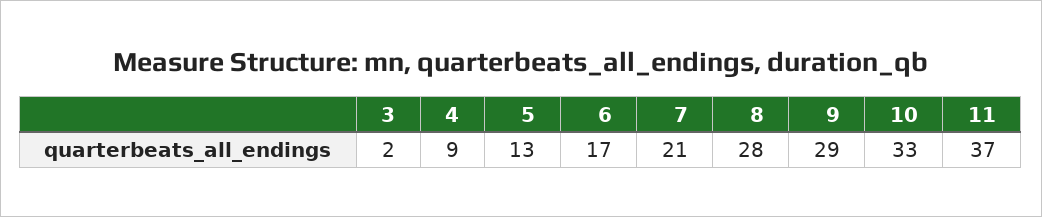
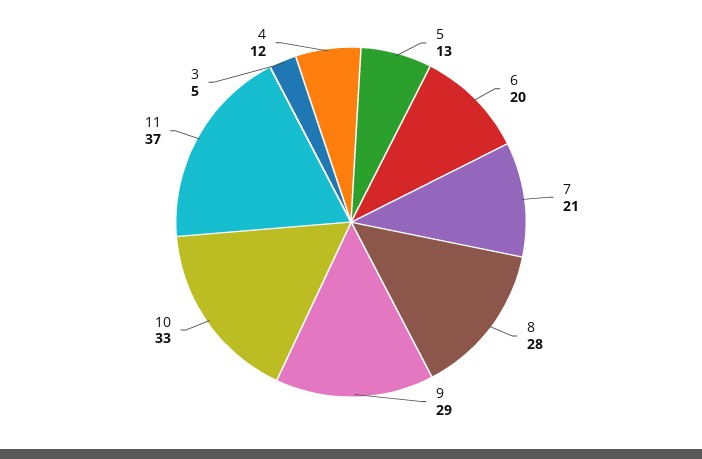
  {
-   "3": 2,
+   "3": 5,
-   "4": 9,
+   "4": 12,
    "5": 13,
-   "6": 17,
+   "6": 20,
    "7": 21,
    "8": 28,
    "9": 29,
    "10": 33,
    "11": 37
  }

